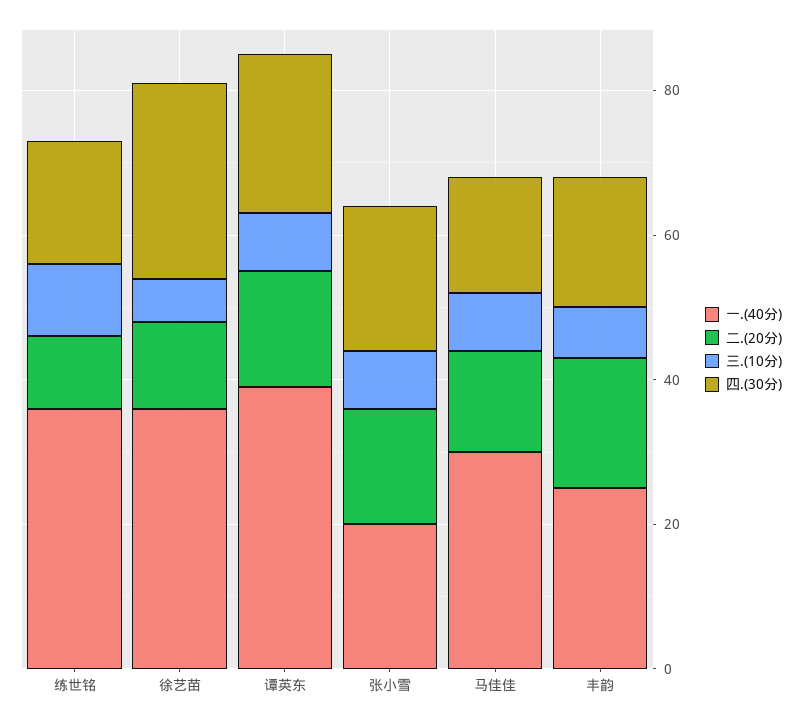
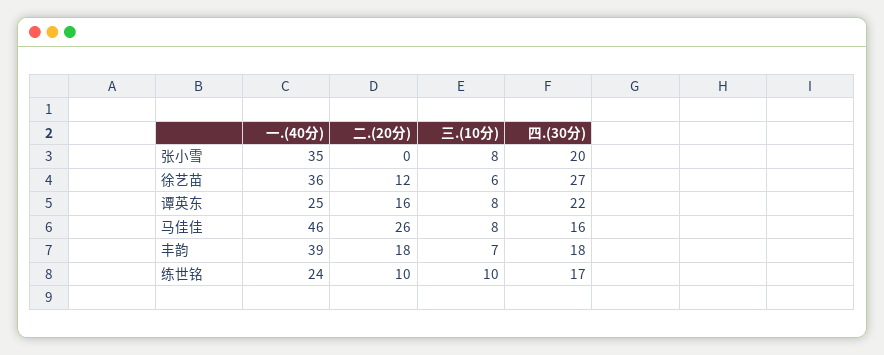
  {
    "一.(40分)": {
-     "练世铭": 35,
+     "练世铭": 24,
      "徐艺苗": 36,
-     "谭英东": 40,
+     "谭英东": 25,
-     "张小雪": 20,
+     "张小雪": 35,
-     "马佳佳": 30,
+     "马佳佳": 46,
-     "丰韵": 25
+     "丰韵": 39
    },
    "二.(20分)": {
      "练世铭": 10,
      "徐艺苗": 12,
      "谭英东": 16,
-     "张小雪": 15,
+     "张小雪": 0,
-     "马佳佳": 15,
+     "马佳佳": 26,
      "丰韵": 18
    },
    "三.(10分)": {
      "练世铭": 10,
      "徐艺苗": 6,
      "谭英东": 8,
      "张小雪": 8,
      "马佳佳": 8,
      "丰韵": 7
    },
    "四.(30分)": {
      "练世铭": 17,
      "徐艺苗": 27,
      "谭英东": 22,
      "张小雪": 20,
      "马佳佳": 16,
      "丰韵": 18
    }
  }

